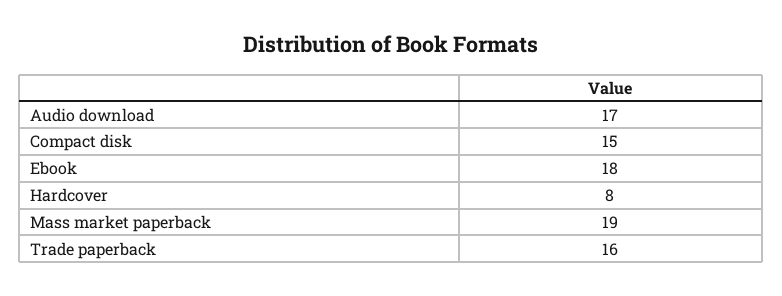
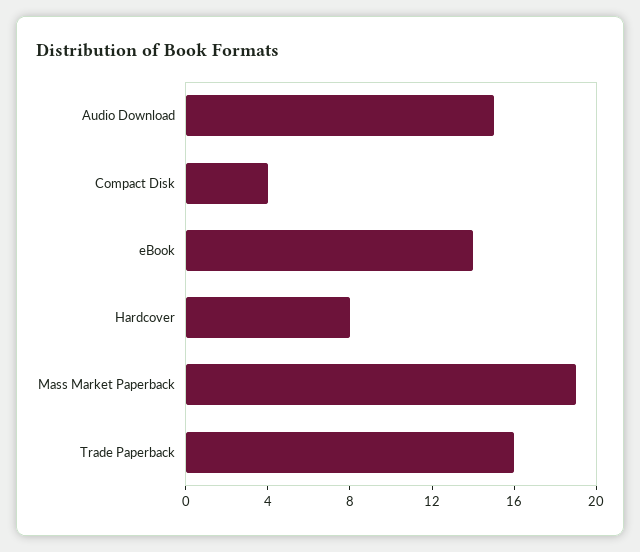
  {
-   "Audio download": 17,
+   "Audio download": 15,
-   "Compact disk": 15,
+   "Compact disk": 4,
-   "Ebook": 18,
+   "Ebook": 14,
    "Hardcover": 8,
    "Mass market paperback": 19,
    "Trade paperback": 16
  }

